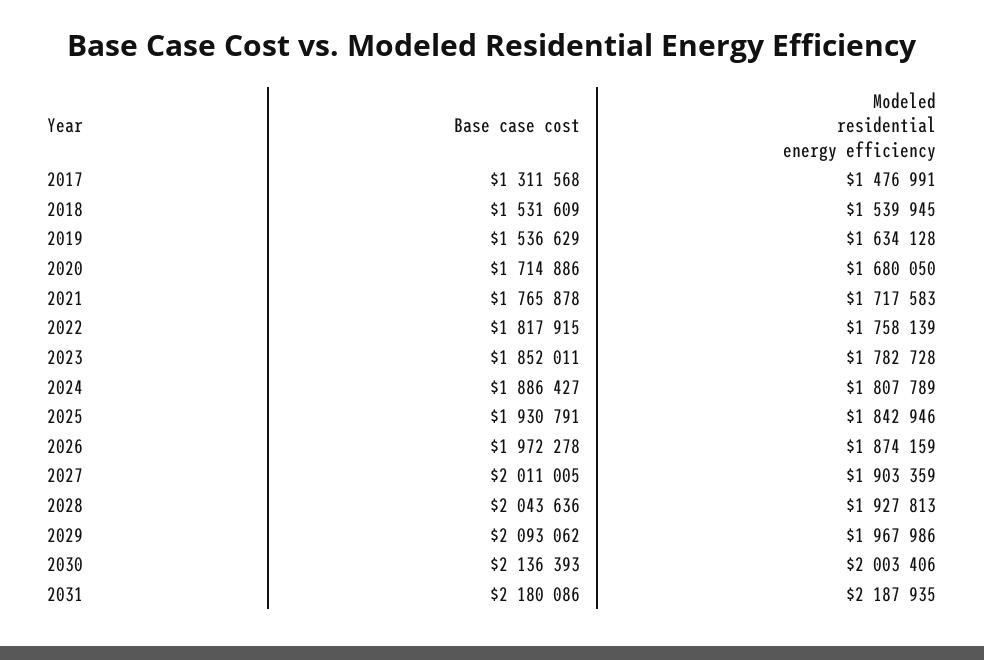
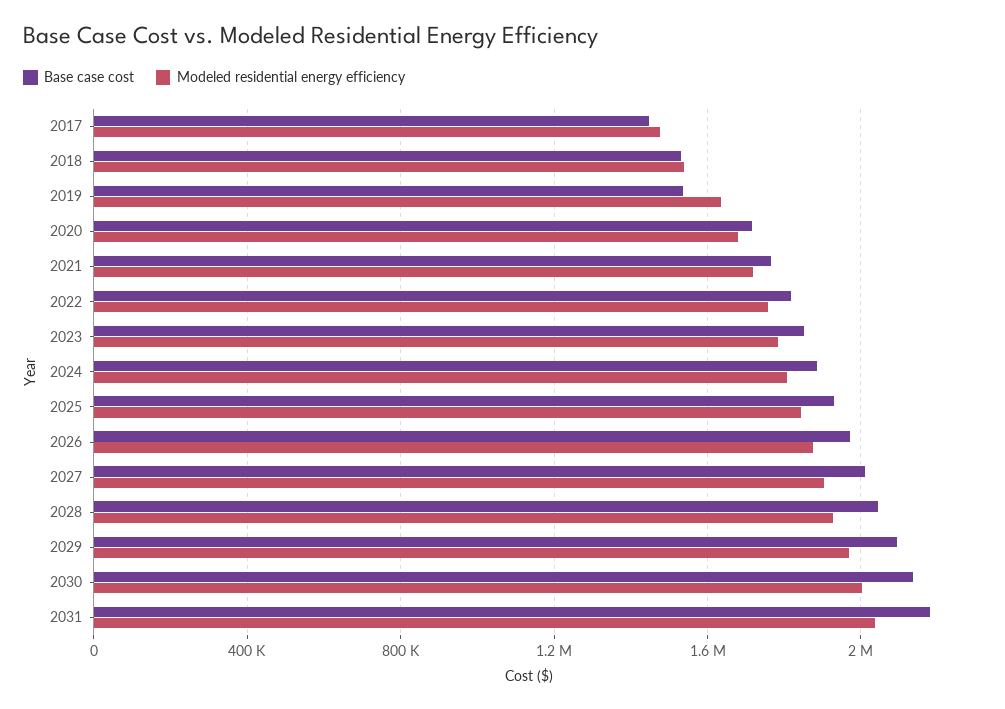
  {
    "Base case cost": {
-     "2017": 1311568,
+     "2017": 1450000,
      "2018": 1531609,
      "2019": 1536629,
      "2020": 1714886,
      "2021": 1765878,
      "2022": 1817915,
      "2023": 1852011,
      "2024": 1886427,
      "2025": 1930791,
      "2026": 1972278,
      "2027": 2011005,
      "2028": 2043636,
      "2029": 2093062,
      "2030": 2136393,
      "2031": 2180086
    },
    "Modeled residential energy efficiency": {
      "2017": 1476991,
      "2018": 1539945,
      "2019": 1634128,
      "2020": 1680050,
      "2021": 1717583,
      "2022": 1758139,
      "2023": 1782728,
      "2024": 1807789,
      "2025": 1842946,
      "2026": 1874159,
      "2027": 1903359,
      "2028": 1927813,
      "2029": 1967986,
      "2030": 2003406,
-     "2031": 2187935
+     "2031": 2050000
    }
  }

